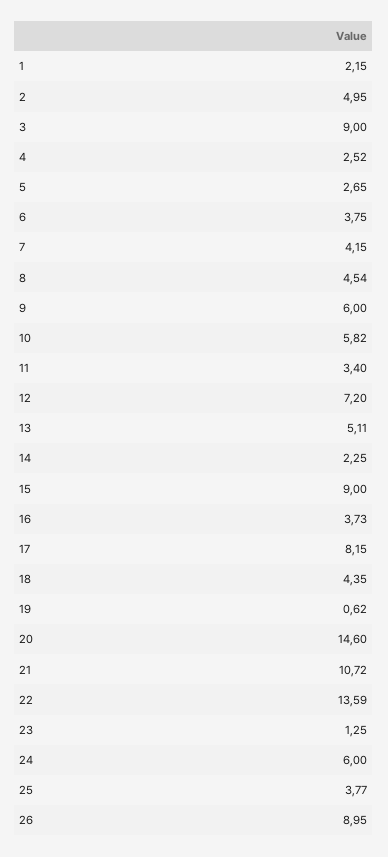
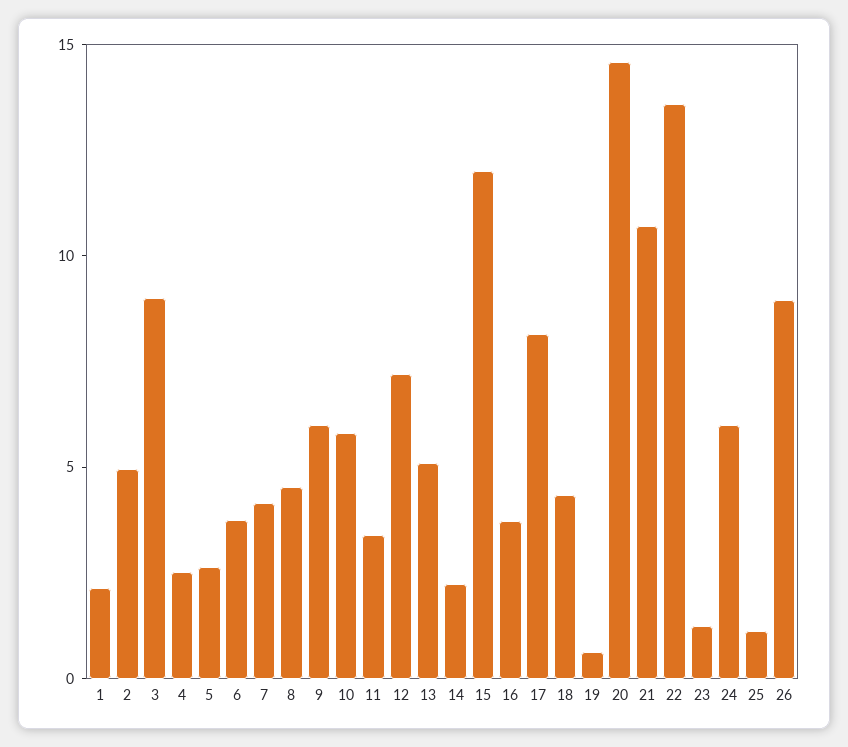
  {
    "1": 2.15,
    "2": 4.95,
    "3": 9,
    "4": 2.52,
    "5": 2.65,
    "6": 3.75,
    "7": 4.15,
    "8": 4.54,
    "9": 6,
    "10": 5.82,
    "11": 3.4,
    "12": 7.2,
    "13": 5.11,
    "14": 2.25,
-   "15": 9,
+   "15": 12,
    "16": 3.73,
    "17": 8.15,
    "18": 4.35,
    "19": 0.62,
    "20": 14.6,
    "21": 10.72,
    "22": 13.59,
    "23": 1.25,
    "24": 6,
-   "25": 3.77,
+   "25": 1,
    "26": 8.95
  }

